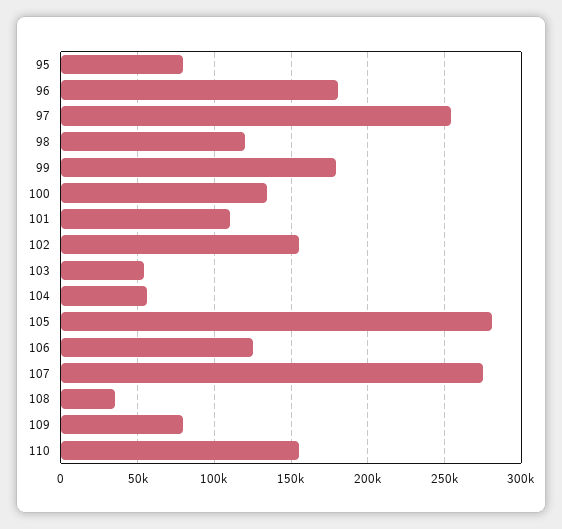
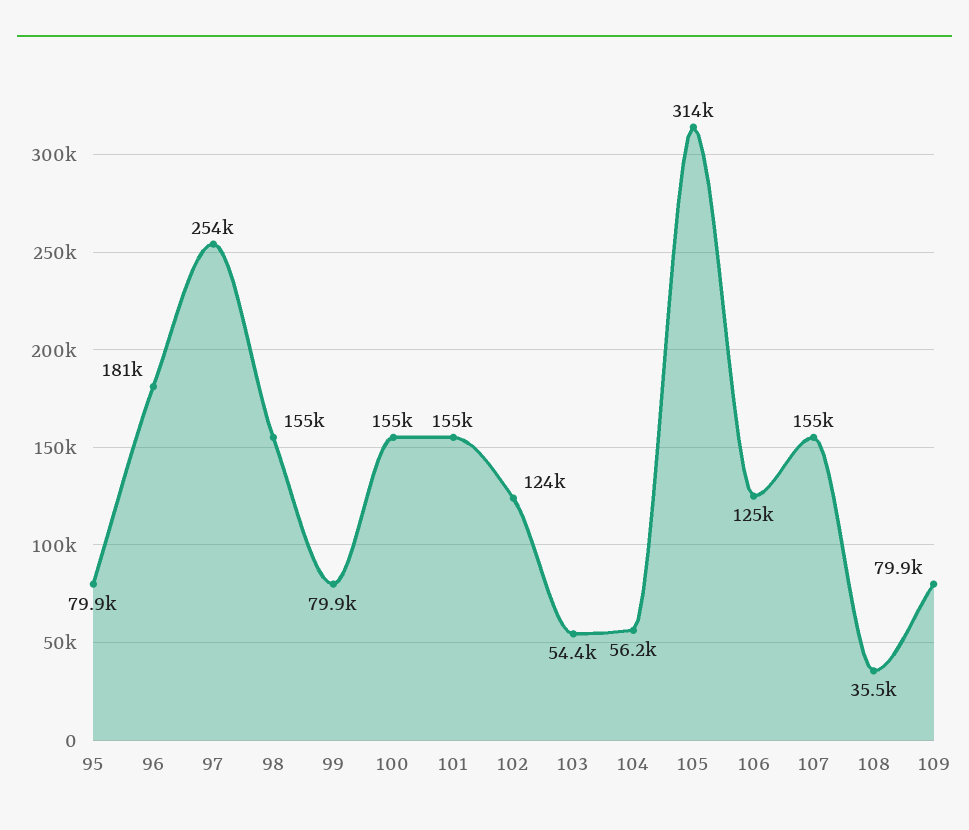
  {
    "95": 79900,
    "96": 181000,
    "97": 254000,
-   "98": 120000,
+   "98": 155000,
-   "99": 180000,
+   "99": 79900,
-   "100": 135000,
+   "100": 155000,
-   "101": 110000,
+   "101": 155000,
-   "102": 155000,
+   "102": 124000,
    "103": 54400,
    "104": 56200,
-   "105": 280000,
+   "105": 314000,
    "106": 125000,
-   "107": 275000,
+   "107": 155000,
    "108": 35500,
-   "109": 79900,
+   "109": 79900
-   "110": 155000
  }

